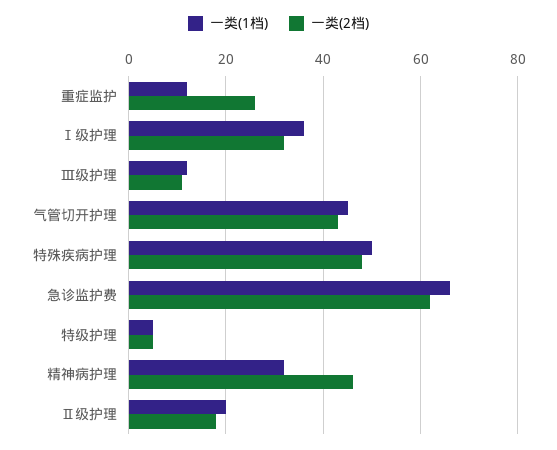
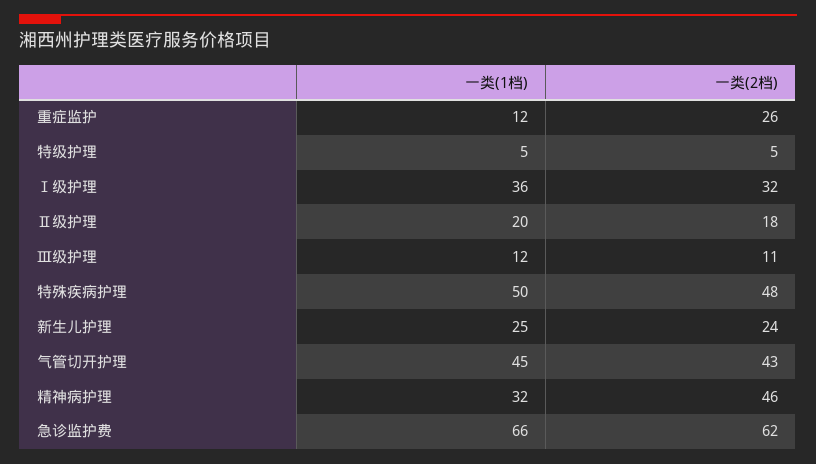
  {
    "一类(1档)": {
      "重症监护": 12,
      "Ⅰ级护理": 36,
      "Ⅲ级护理": 12,
      "气管切开护理": 45,
      "特殊疾病护理": 50,
      "急诊监护费": 66,
      "特级护理": 5,
      "精神病护理": 32,
-     "Ⅱ级护理": 20
+     "Ⅱ级护理": 20,
+     "新生儿护理": 25
    },
    "一类(2档)": {
      "重症监护": 26,
      "Ⅰ级护理": 32,
      "Ⅲ级护理": 11,
      "气管切开护理": 43,
      "特殊疾病护理": 48,
      "急诊监护费": 62,
      "特级护理": 5,
      "精神病护理": 46,
-     "Ⅱ级护理": 18
+     "Ⅱ级护理": 18,
+     "新生儿护理": 24
    }
  }

